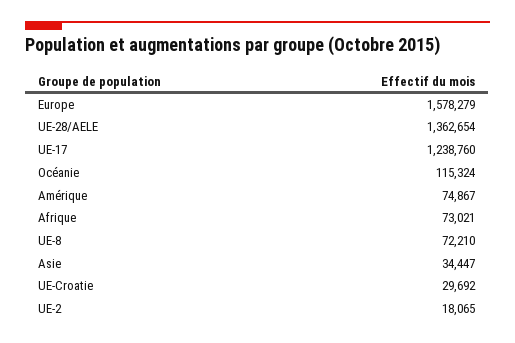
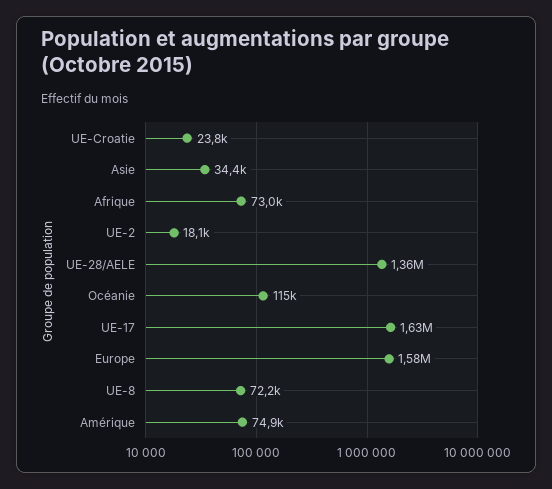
  {
    "Europe": 1578279,
    "UE-28/AELE": 1362654,
-   "UE-17": 1238760,
+   "UE-17": 1630000,
    "Océanie": 115324,
    "Amérique": 74867,
    "Afrique": 73021,
    "UE-8": 72210,
    "Asie": 34447,
-   "UE-Croatie": 29692,
+   "UE-Croatie": 23800,
    "UE-2": 18065
  }

